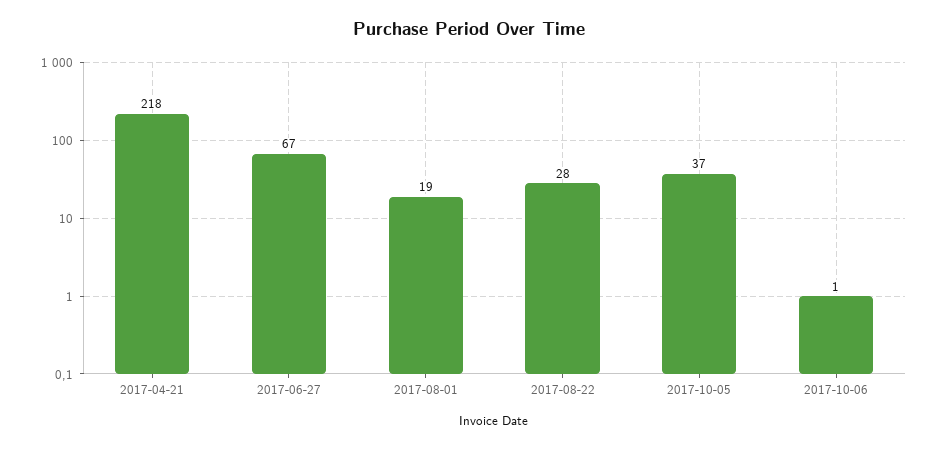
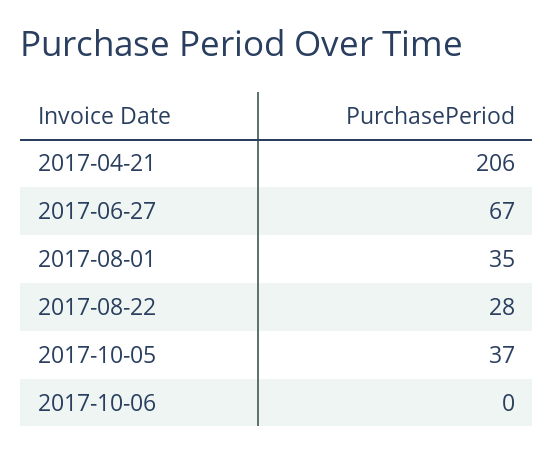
  {
-   "2017-04-21": 218,
+   "2017-04-21": 206,
    "2017-06-27": 67,
-   "2017-08-01": 19,
+   "2017-08-01": 35,
    "2017-08-22": 28,
    "2017-10-05": 37,
-   "2017-10-06": 1
+   "2017-10-06": 0
  }

